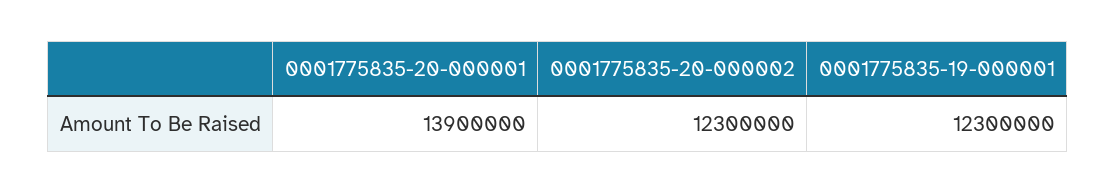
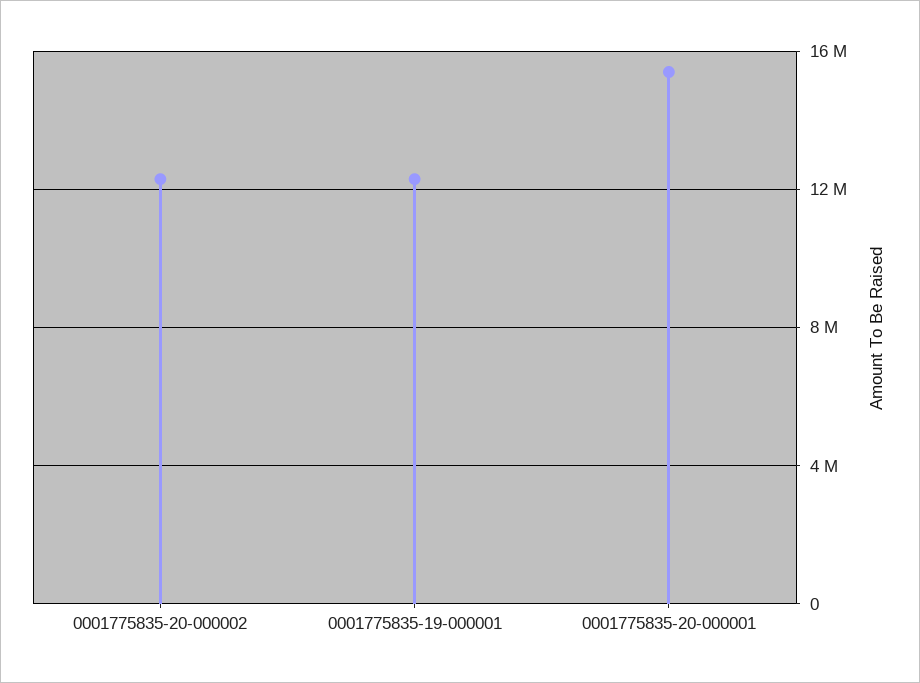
  {
-   "0001775835-20-000001": 13900000,
+   "0001775835-20-000001": 15500000,
    "0001775835-20-000002": 12300000,
    "0001775835-19-000001": 12300000
  }

